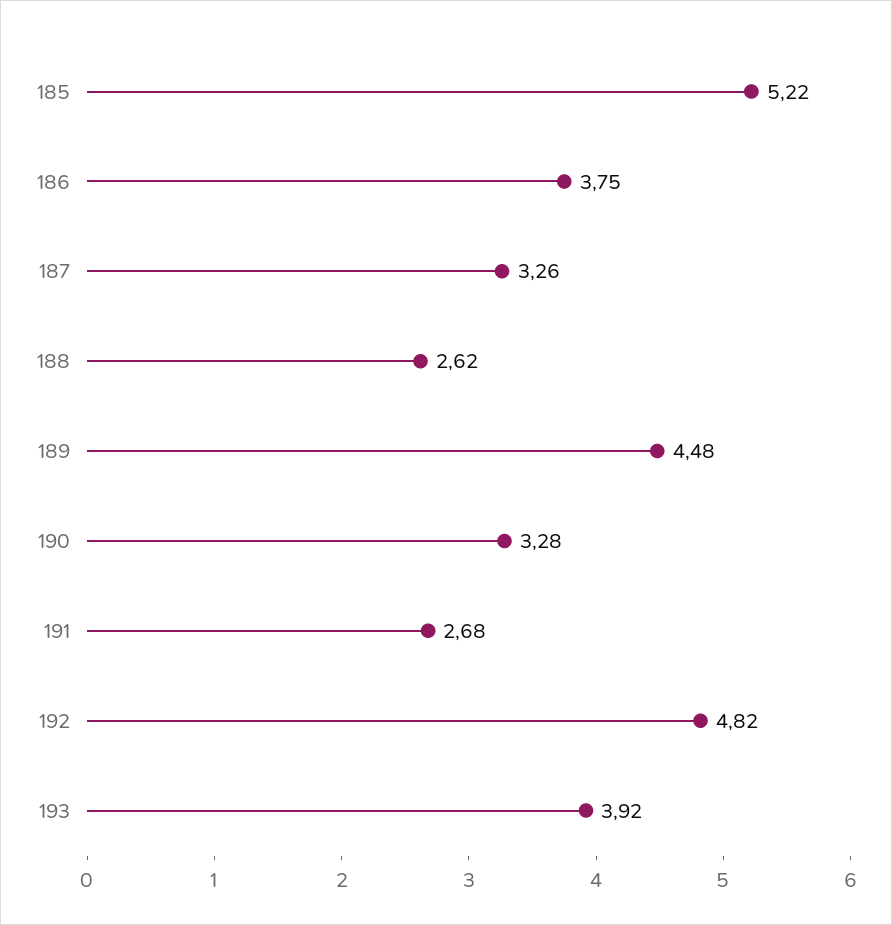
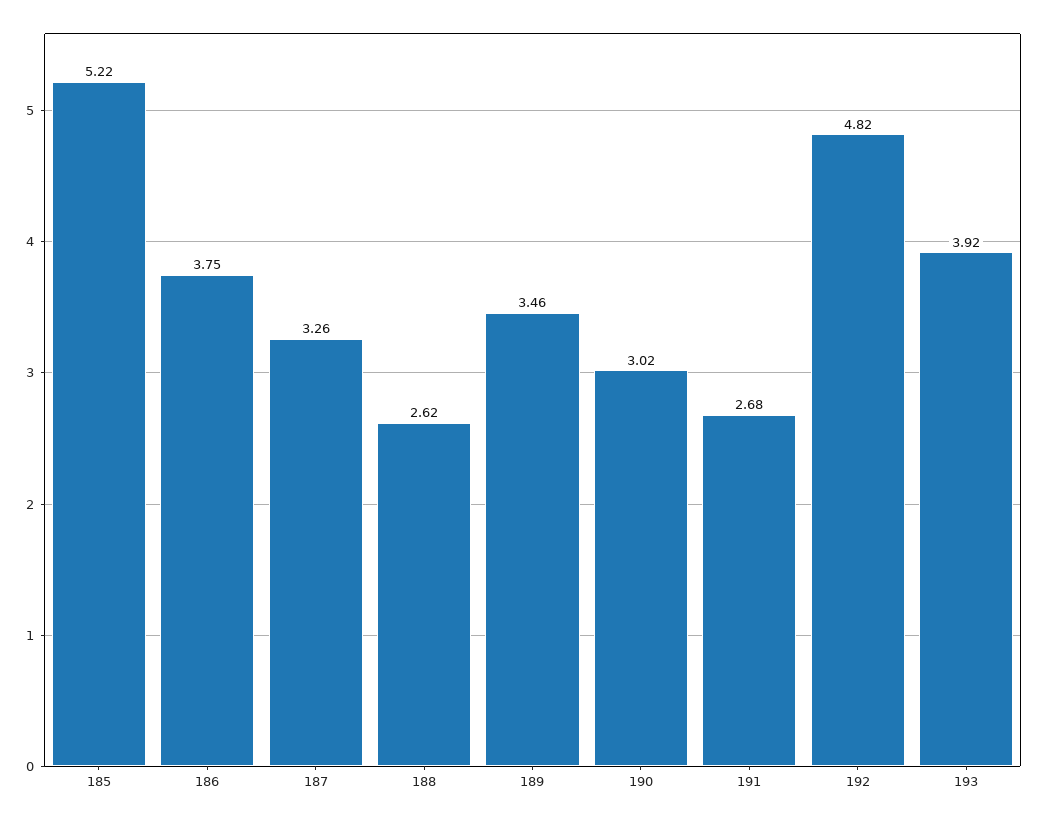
  {
    "185": 5.22,
    "186": 3.75,
    "187": 3.26,
    "188": 2.62,
-   "189": 4.48,
+   "189": 3.46,
-   "190": 3.28,
+   "190": 3.02,
    "191": 2.68,
    "192": 4.82,
    "193": 3.92
  }

